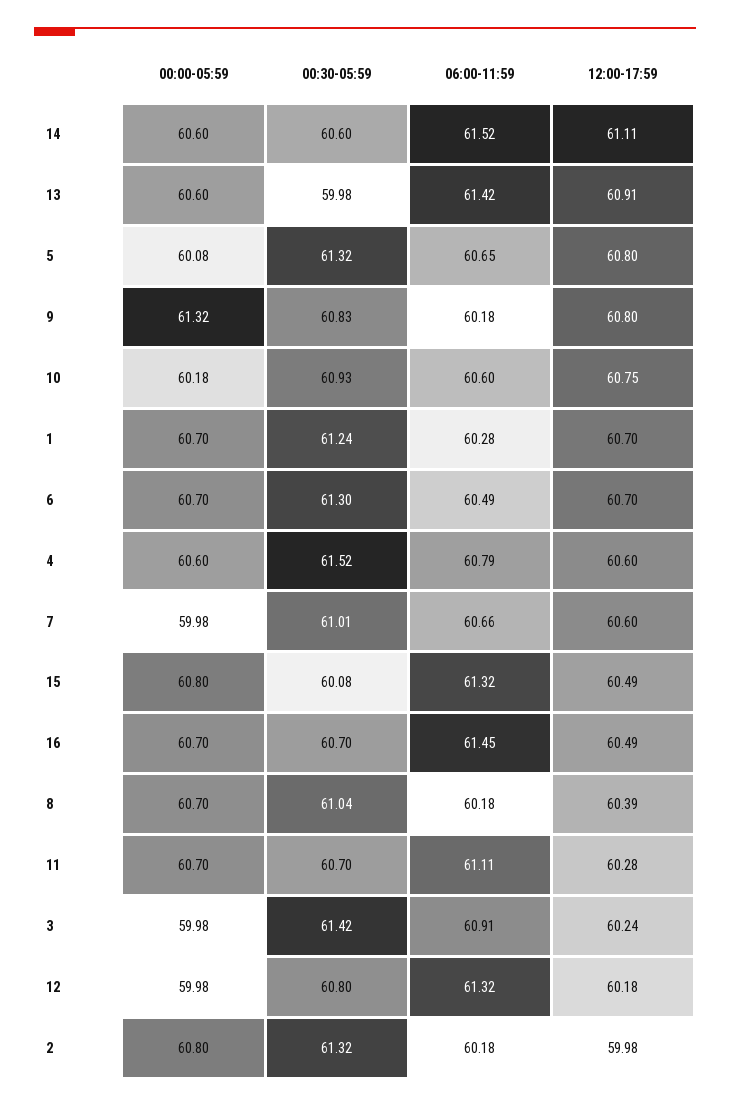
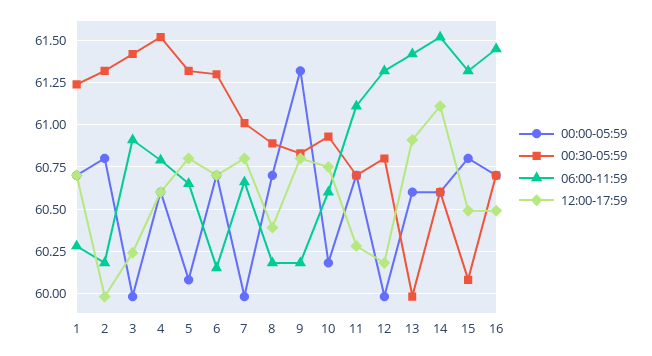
  {
    "00:00-05:59": {
      "14": 60.6,
      "13": 60.6,
      "5": 60.08,
      "9": 61.32,
      "10": 60.18,
      "1": 60.7,
      "6": 60.7,
      "4": 60.6,
      "7": 59.98,
      "15": 60.8,
      "16": 60.7,
      "8": 60.7,
      "11": 60.7,
      "3": 59.98,
      "12": 59.98,
      "2": 60.8
    },
    "00:30-05:59": {
      "14": 60.6,
      "13": 59.98,
      "5": 61.32,
      "9": 60.83,
      "10": 60.93,
      "1": 61.24,
      "6": 61.3,
      "4": 61.52,
      "7": 61.01,
      "15": 60.08,
      "16": 60.7,
-     "8": 61.04,
+     "8": 60.9,
      "11": 60.7,
      "3": 61.42,
      "12": 60.8,
      "2": 61.32
    },
    "06:00-11:59": {
      "14": 61.52,
      "13": 61.42,
      "5": 60.65,
      "9": 60.18,
      "10": 60.6,
      "1": 60.28,
-     "6": 60.49,
+     "6": 60.15,
      "4": 60.79,
      "7": 60.66,
      "15": 61.32,
      "16": 61.45,
      "8": 60.18,
      "11": 61.11,
      "3": 60.91,
      "12": 61.32,
      "2": 60.18
    },
    "12:00-17:59": {
      "14": 61.11,
      "13": 60.91,
      "5": 60.8,
      "9": 60.8,
      "10": 60.75,
      "1": 60.7,
      "6": 60.7,
      "4": 60.6,
-     "7": 60.6,
+     "7": 60.8,
      "15": 60.49,
      "16": 60.49,
      "8": 60.39,
      "11": 60.28,
      "3": 60.24,
      "12": 60.18,
      "2": 59.98
    }
  }

